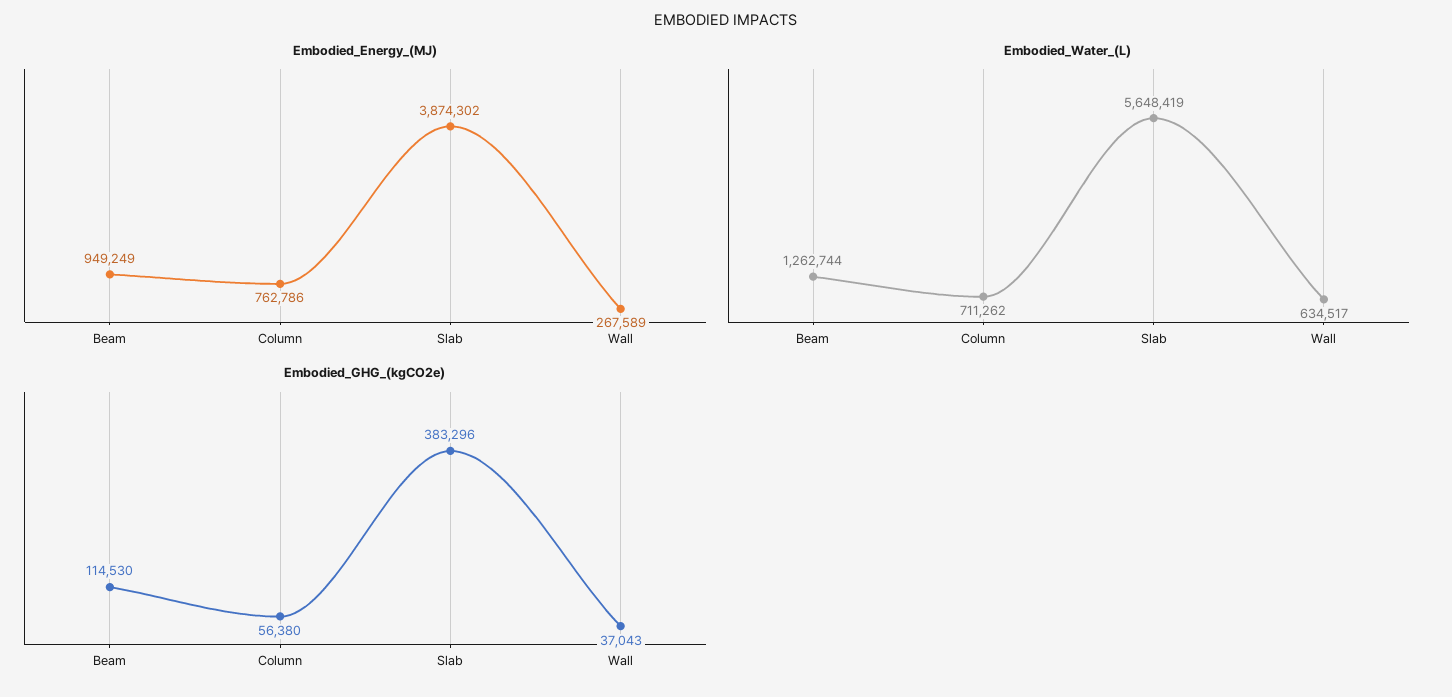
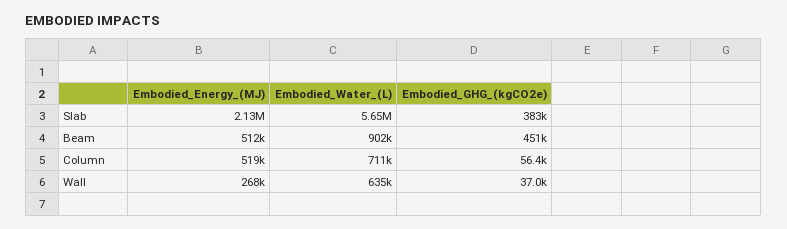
  {
    "Embodied_Energy_(MJ)": {
-     "Beam": 949249,
+     "Beam": 512000,
-     "Column": 762786,
+     "Column": 519000,
-     "Slab": 3874302,
+     "Slab": 2130000,
      "Wall": 267589
    },
    "Embodied_Water_(L)": {
-     "Beam": 1262744,
+     "Beam": 902000,
      "Column": 711262,
      "Slab": 5648419,
      "Wall": 634517
    },
    "Embodied_GHG_(kgCO2e)": {
-     "Beam": 114530,
+     "Beam": 451000,
      "Column": 56380,
      "Slab": 383296,
      "Wall": 37043
    }
  }

